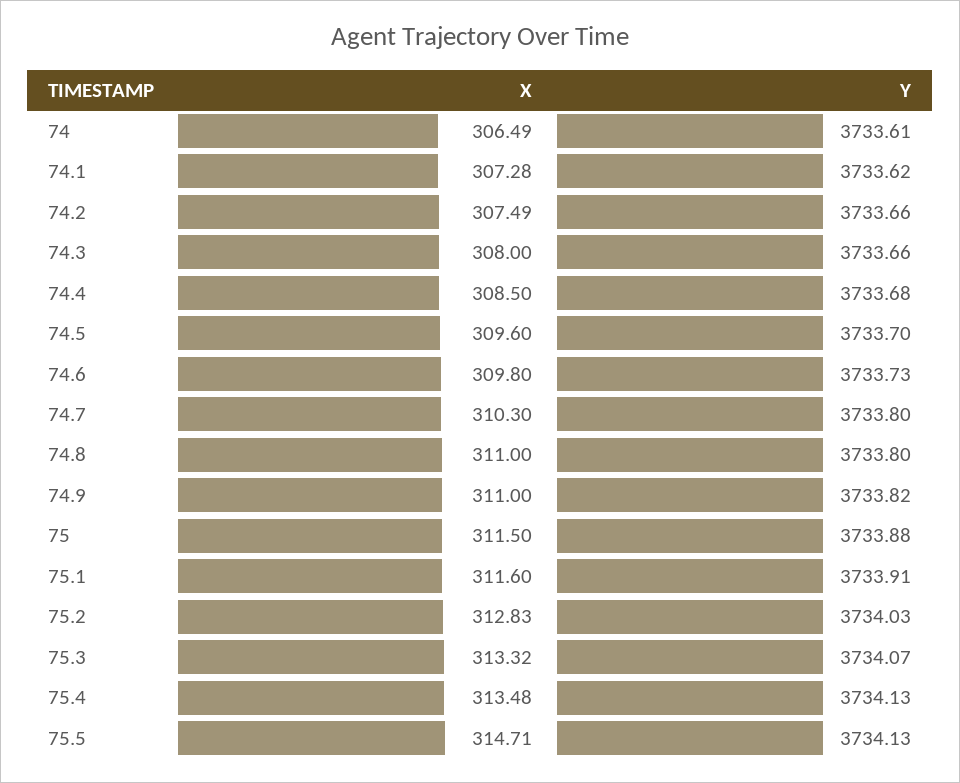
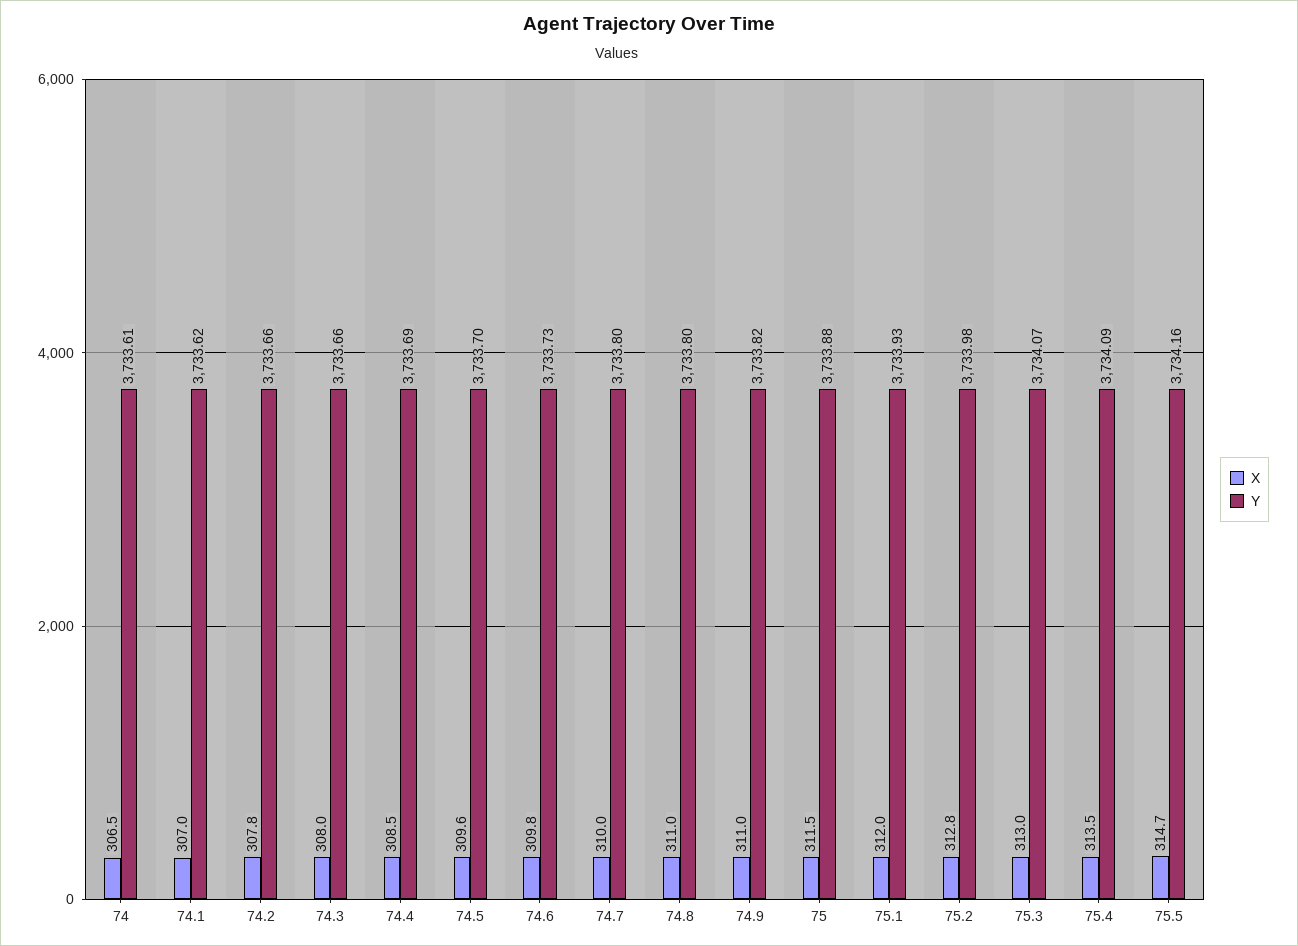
  {
    "X": {
      "74": 306.49,
-     "74.1": 307.28,
+     "74.1": 307,
-     "74.2": 307.49,
+     "74.2": 307.8,
      "74.3": 308,
      "74.4": 308.5,
      "74.5": 309.6,
      "74.6": 309.8,
-     "74.7": 310.3,
+     "74.7": 310,
      "74.8": 311,
      "74.9": 311,
      "75": 311.5,
-     "75.1": 311.6,
+     "75.1": 312,
      "75.2": 312.83,
-     "75.3": 313.32,
+     "75.3": 313,
      "75.4": 313.48,
      "75.5": 314.71
    },
    "Y": {
      "74": 3733.61,
      "74.1": 3733.62,
      "74.2": 3733.66,
      "74.3": 3733.66,
-     "74.4": 3733.68,
+     "74.4": 3733.69,
      "74.5": 3733.7,
      "74.6": 3733.73,
      "74.7": 3733.8,
      "74.8": 3733.8,
      "74.9": 3733.82,
      "75": 3733.88,
-     "75.1": 3733.91,
+     "75.1": 3733.93,
-     "75.2": 3734.03,
+     "75.2": 3733.98,
      "75.3": 3734.07,
-     "75.4": 3734.13,
+     "75.4": 3734.09,
-     "75.5": 3734.13
+     "75.5": 3734.16
    }
  }

